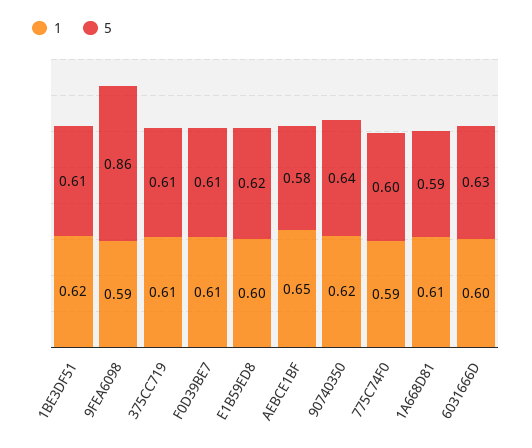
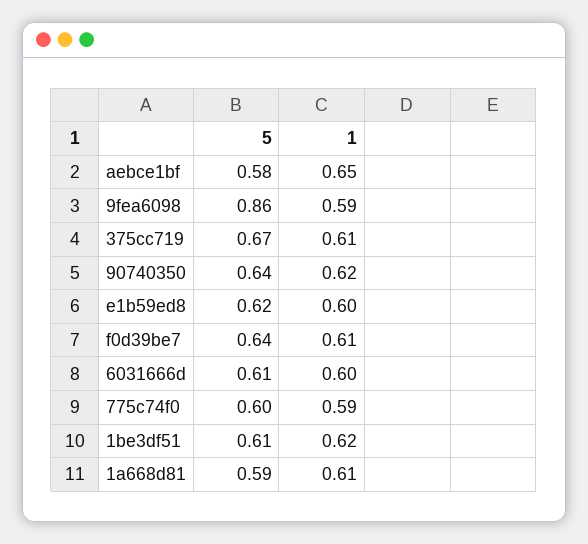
  {
    "1": {
      "1BE3DF51": 0.62,
      "9FEA6098": 0.59,
      "375CC719": 0.61,
      "F0D39BE7": 0.61,
      "E1B59ED8": 0.6,
      "AEBCE1BF": 0.65,
      "90740350": 0.62,
      "775C74F0": 0.59,
      "1A668D81": 0.61,
      "6031666D": 0.6
    },
    "5": {
      "1BE3DF51": 0.61,
      "9FEA6098": 0.86,
-     "375CC719": 0.61,
+     "375CC719": 0.67,
-     "F0D39BE7": 0.61,
+     "F0D39BE7": 0.64,
      "E1B59ED8": 0.62,
      "AEBCE1BF": 0.58,
      "90740350": 0.64,
      "775C74F0": 0.6,
      "1A668D81": 0.59,
-     "6031666D": 0.63
+     "6031666D": 0.61
    }
  }

